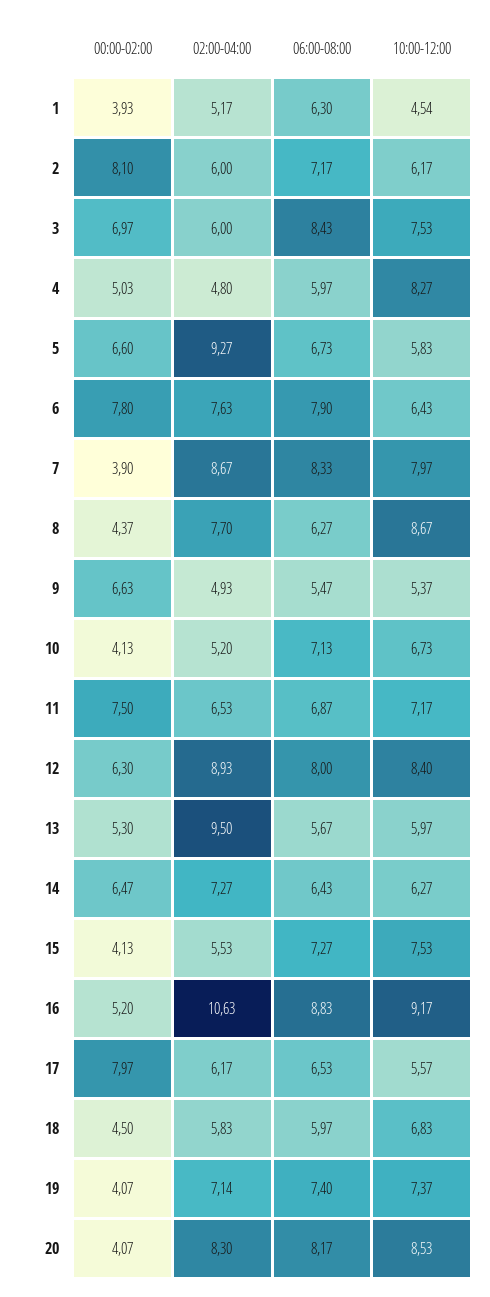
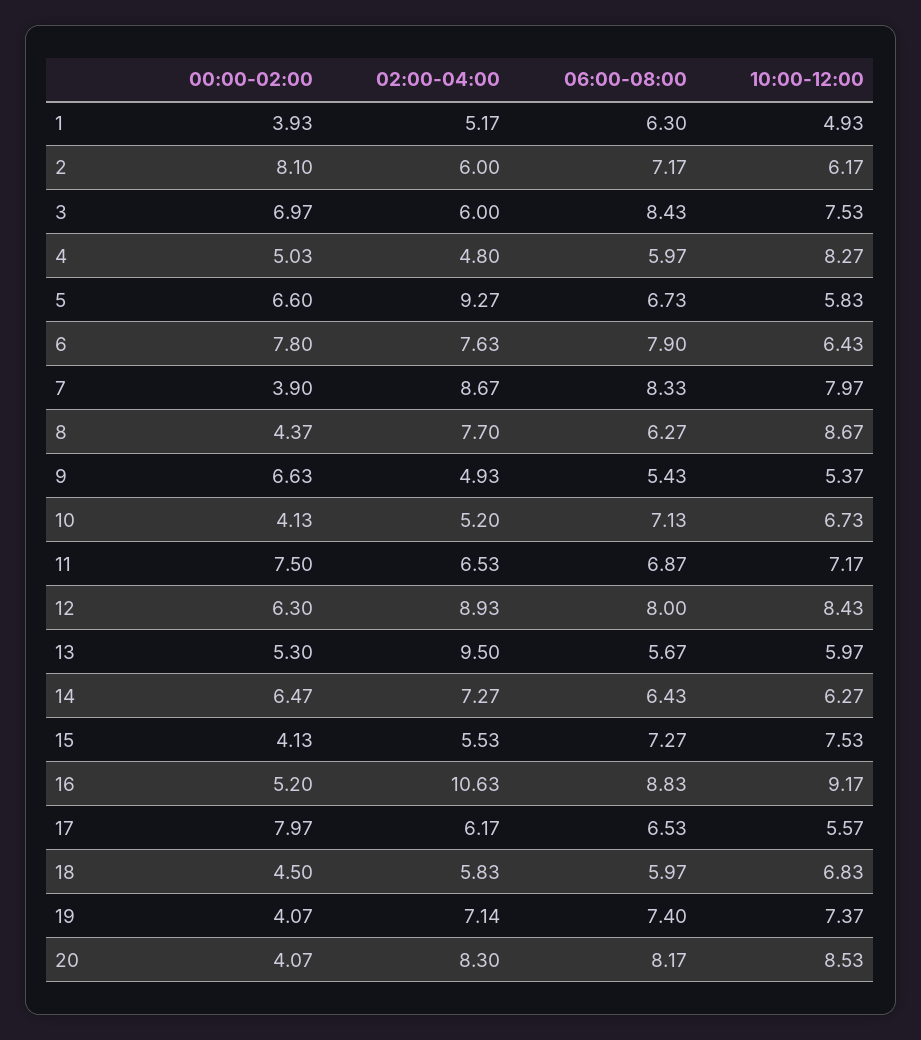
  {
    "00:00-02:00": {
      "1": 3.93,
      "2": 8.1,
      "3": 6.97,
      "4": 5.03,
      "5": 6.6,
      "6": 7.8,
      "7": 3.9,
      "8": 4.37,
      "9": 6.63,
      "10": 4.13,
      "11": 7.5,
      "12": 6.3,
      "13": 5.3,
      "14": 6.47,
      "15": 4.13,
      "16": 5.2,
      "17": 7.97,
      "18": 4.5,
      "19": 4.07,
      "20": 4.07
    },
    "02:00-04:00": {
      "1": 5.17,
      "2": 6,
      "3": 6,
      "4": 4.8,
      "5": 9.27,
      "6": 7.63,
      "7": 8.67,
      "8": 7.7,
      "9": 4.93,
      "10": 5.2,
      "11": 6.53,
      "12": 8.93,
      "13": 9.5,
      "14": 7.27,
      "15": 5.53,
      "16": 10.63,
      "17": 6.17,
      "18": 5.83,
      "19": 7.14,
      "20": 8.3
    },
    "06:00-08:00": {
      "1": 6.3,
      "2": 7.17,
      "3": 8.43,
      "4": 5.97,
      "5": 6.73,
      "6": 7.9,
      "7": 8.33,
      "8": 6.27,
-     "9": 5.47,
+     "9": 5.43,
      "10": 7.13,
      "11": 6.87,
      "12": 8,
      "13": 5.67,
      "14": 6.43,
      "15": 7.27,
      "16": 8.83,
      "17": 6.53,
      "18": 5.97,
      "19": 7.4,
      "20": 8.17
    },
    "10:00-12:00": {
-     "1": 4.54,
+     "1": 4.93,
      "2": 6.17,
      "3": 7.53,
      "4": 8.27,
      "5": 5.83,
      "6": 6.43,
      "7": 7.97,
      "8": 8.67,
      "9": 5.37,
      "10": 6.73,
      "11": 7.17,
-     "12": 8.4,
+     "12": 8.43,
      "13": 5.97,
      "14": 6.27,
      "15": 7.53,
      "16": 9.17,
      "17": 5.57,
      "18": 6.83,
      "19": 7.37,
      "20": 8.53
    }
  }

